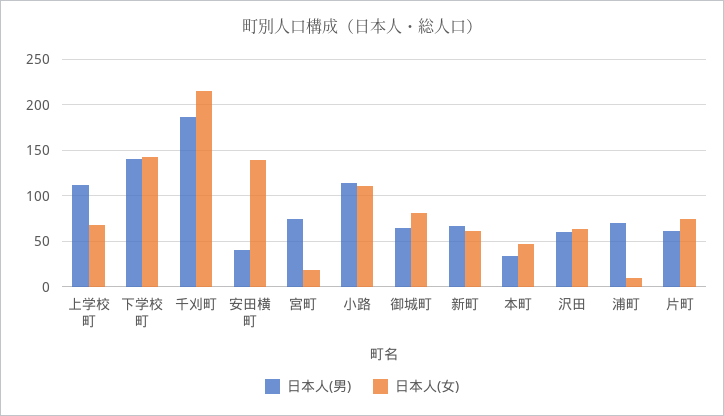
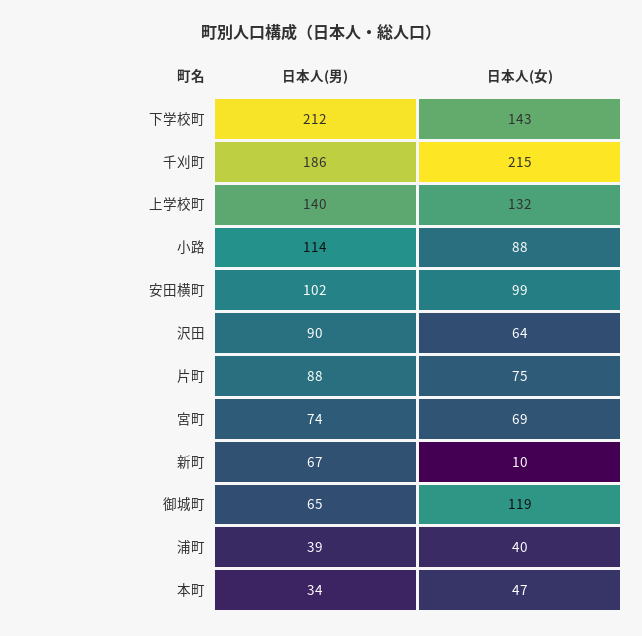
  {
    "日本人(男)": {
-     "上学校町": 110,
+     "上学校町": 140,
-     "下学校町": 140,
+     "下学校町": 212,
      "千刈町": 186,
-     "安田横町": 40,
+     "安田横町": 102,
      "宮町": 74,
      "小路": 114,
      "御城町": 65,
      "新町": 67,
      "本町": 34,
-     "沢田": 60,
+     "沢田": 90,
-     "浦町": 70,
+     "浦町": 39,
-     "片町": 60
+     "片町": 88
    },
    "日本人(女)": {
-     "上学校町": 70,
+     "上学校町": 132,
      "下学校町": 143,
      "千刈町": 215,
-     "安田横町": 140,
+     "安田横町": 99,
-     "宮町": 20,
+     "宮町": 69,
-     "小路": 110,
+     "小路": 88,
-     "御城町": 80,
+     "御城町": 119,
-     "新町": 60,
+     "新町": 10,
      "本町": 47,
      "沢田": 64,
-     "浦町": 10,
+     "浦町": 40,
      "片町": 75
    }
  }

